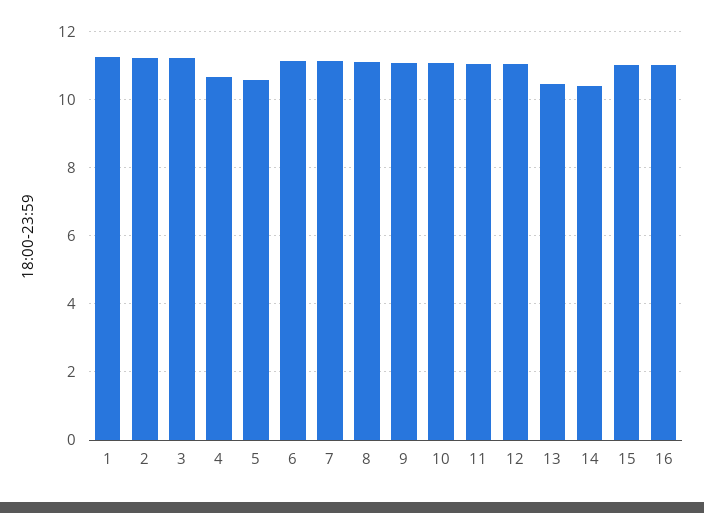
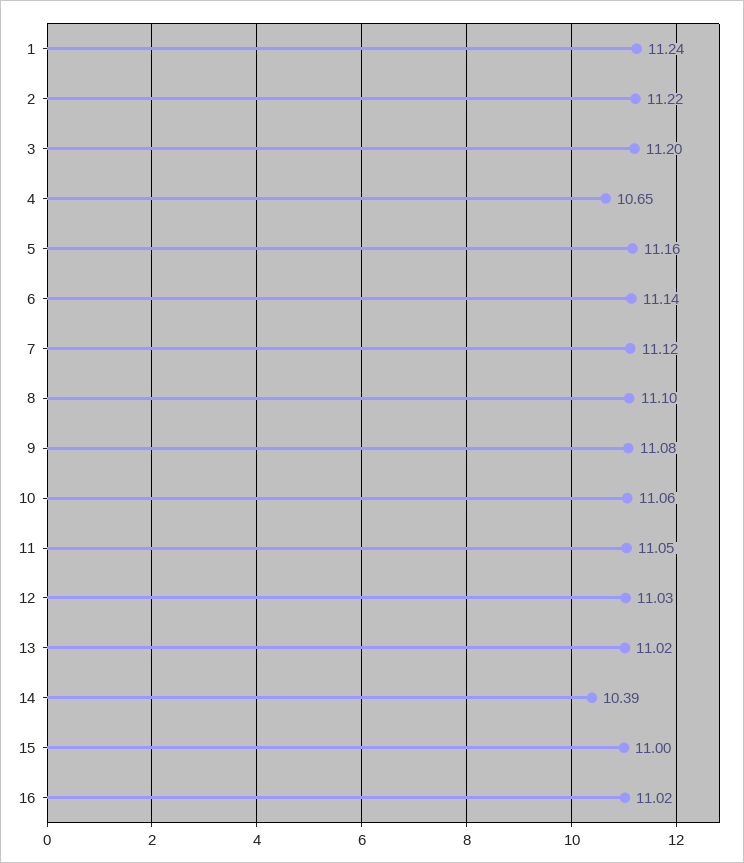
  {
    "1": 11.24,
    "2": 11.22,
    "3": 11.2,
    "4": 10.65,
-   "5": 10.6,
+   "5": 11.16,
    "6": 11.14,
    "7": 11.12,
    "8": 11.1,
    "9": 11.08,
    "10": 11.06,
    "11": 11.05,
    "12": 11.03,
-   "13": 10.4,
+   "13": 11.02,
    "14": 10.39,
    "15": 11,
    "16": 11.02
  }

